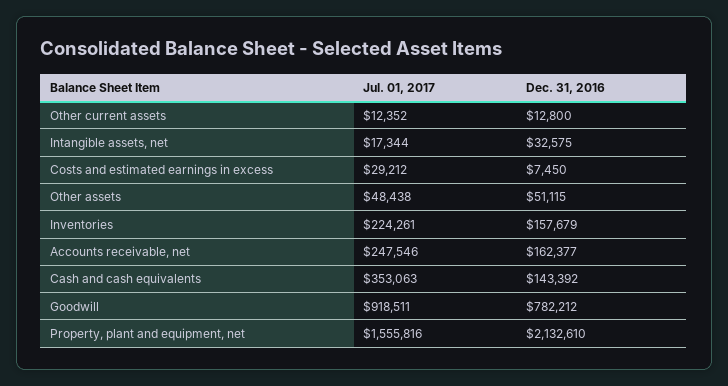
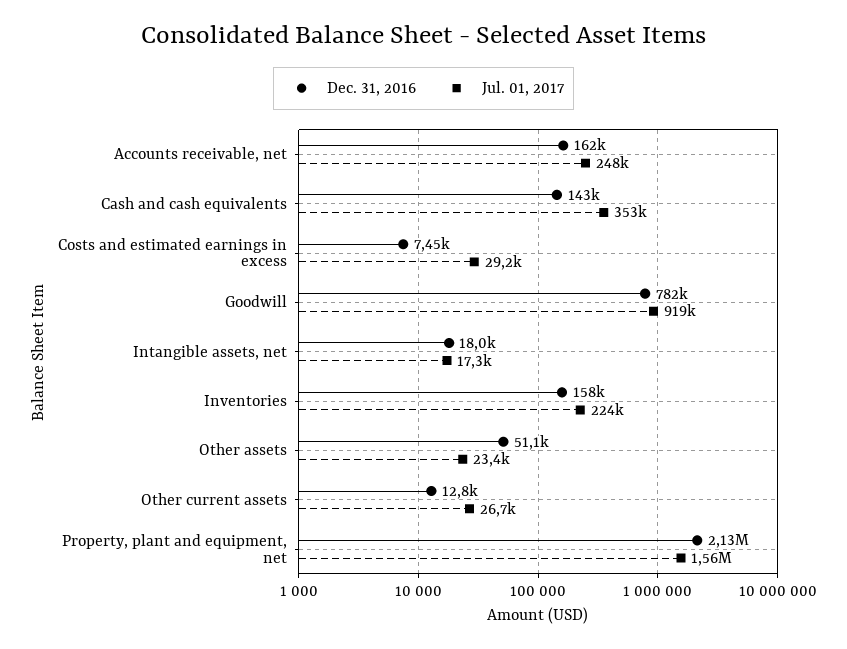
  {
    "Jul. 01, 2017": {
-     "Other current assets": 12352,
+     "Other current assets": 26700,
      "Intangible assets, net": 17344,
      "Costs and estimated earnings in excess": 29212,
-     "Other assets": 48438,
+     "Other assets": 23400,
      "Inventories": 224261,
      "Accounts receivable, net": 247546,
      "Cash and cash equivalents": 353063,
      "Goodwill": 918511,
      "Property, plant and equipment, net": 1555816
    },
    "Dec. 31, 2016": {
      "Other current assets": 12800,
-     "Intangible assets, net": 32575,
+     "Intangible assets, net": 18000,
      "Costs and estimated earnings in excess": 7450,
      "Other assets": 51115,
      "Inventories": 157679,
      "Accounts receivable, net": 162377,
      "Cash and cash equivalents": 143392,
      "Goodwill": 782212,
      "Property, plant and equipment, net": 2132610
    }
  }

